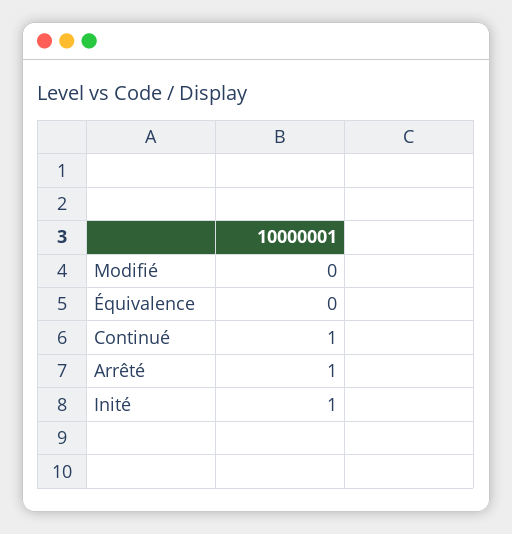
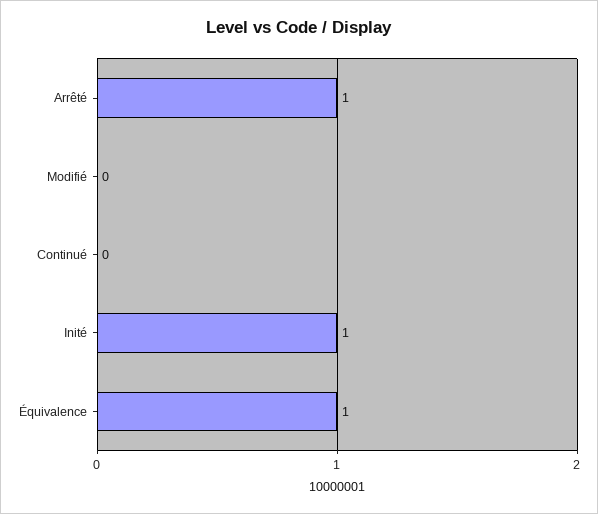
  {
    "Modifié": 0,
-   "Équivalence": 0,
+   "Équivalence": 1,
-   "Continué": 1,
+   "Continué": 0,
    "Arrêté": 1,
    "Inité": 1
  }

